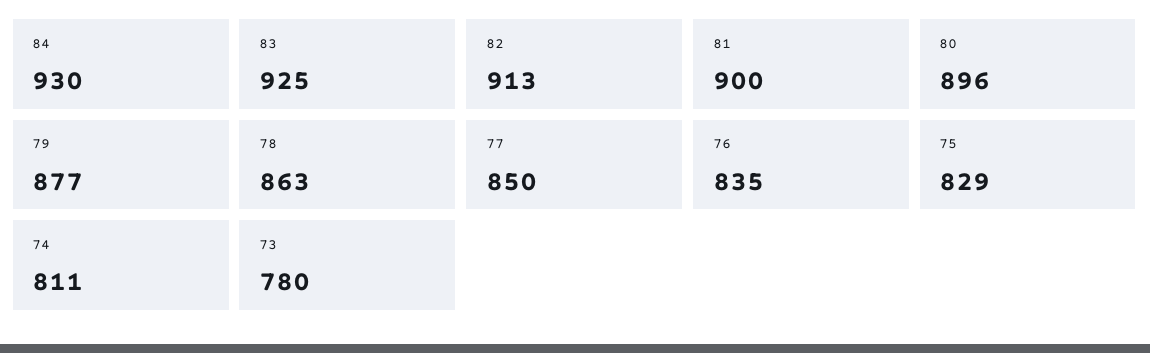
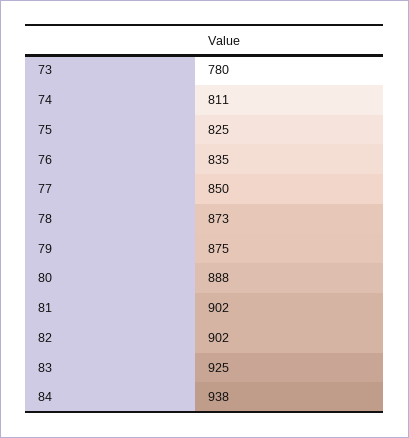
  {
-   "84": 930,
+   "84": 938,
    "83": 925,
-   "82": 913,
+   "82": 902,
-   "81": 900,
+   "81": 902,
-   "80": 896,
+   "80": 888,
-   "79": 877,
+   "79": 875,
-   "78": 863,
+   "78": 873,
    "77": 850,
    "76": 835,
-   "75": 829,
+   "75": 825,
    "74": 811,
    "73": 780
  }

